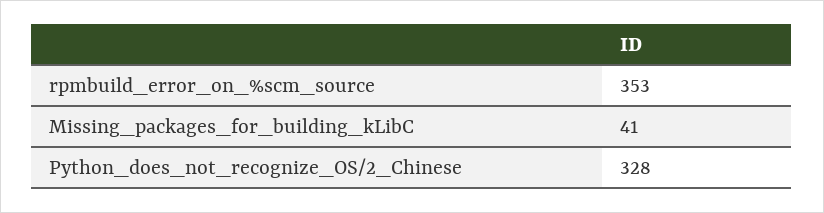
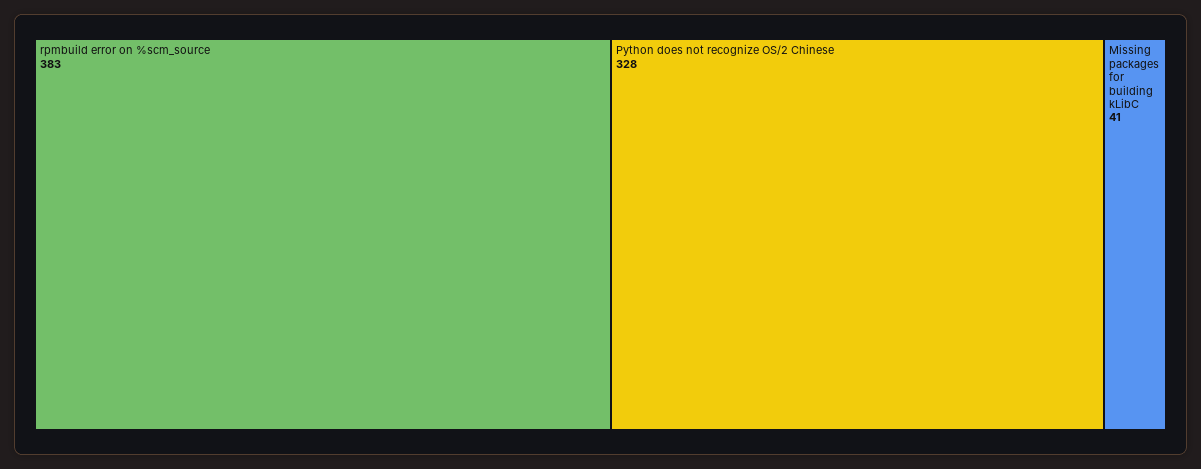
  {
-   "rpmbuild_error_on_%scm_source": 353,
+   "rpmbuild_error_on_%scm_source": 383,
    "Missing_packages_for_building_kLibC": 41,
    "Python_does_not_recognize_OS/2_Chinese": 328
  }

